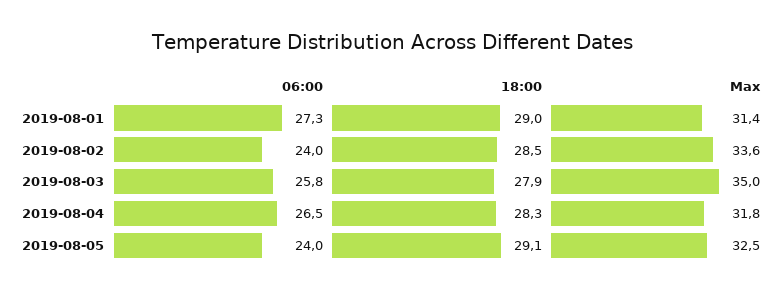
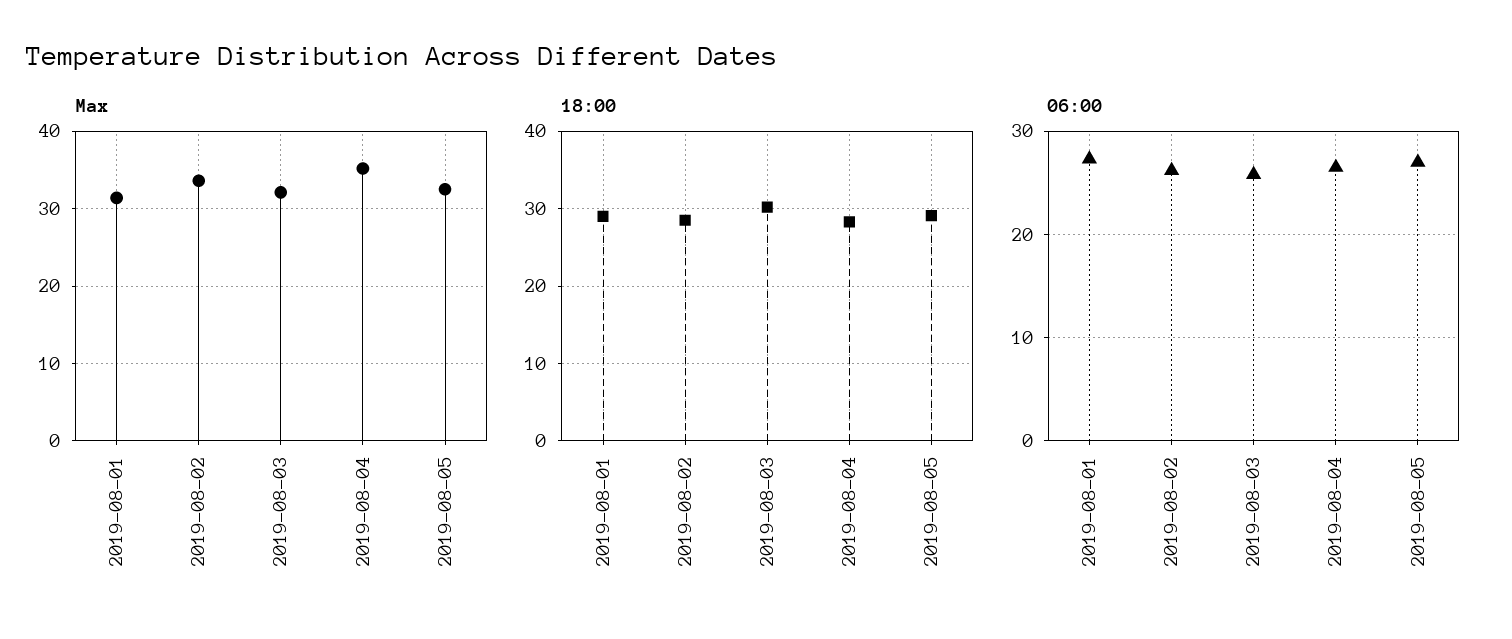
  {
    "06:00": {
      "2019-08-01": 27.3,
-     "2019-08-02": 24,
+     "2019-08-02": 26,
      "2019-08-03": 25.8,
      "2019-08-04": 26.5,
-     "2019-08-05": 24
+     "2019-08-05": 27
    },
    "18:00": {
      "2019-08-01": 29,
      "2019-08-02": 28.5,
-     "2019-08-03": 27.9,
+     "2019-08-03": 30,
      "2019-08-04": 28.3,
      "2019-08-05": 29.1
    },
    "Max": {
      "2019-08-01": 31.4,
      "2019-08-02": 33.6,
-     "2019-08-03": 35,
+     "2019-08-03": 32,
-     "2019-08-04": 31.8,
+     "2019-08-04": 35,
      "2019-08-05": 32.5
    }
  }

